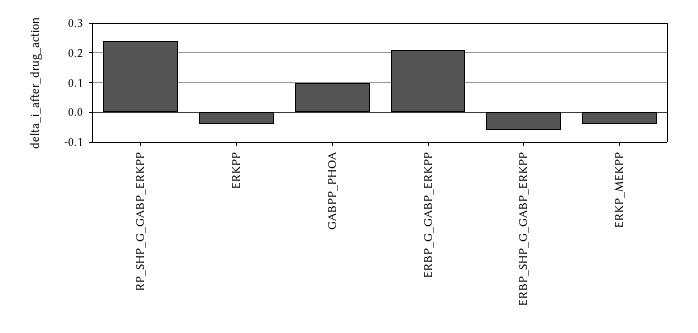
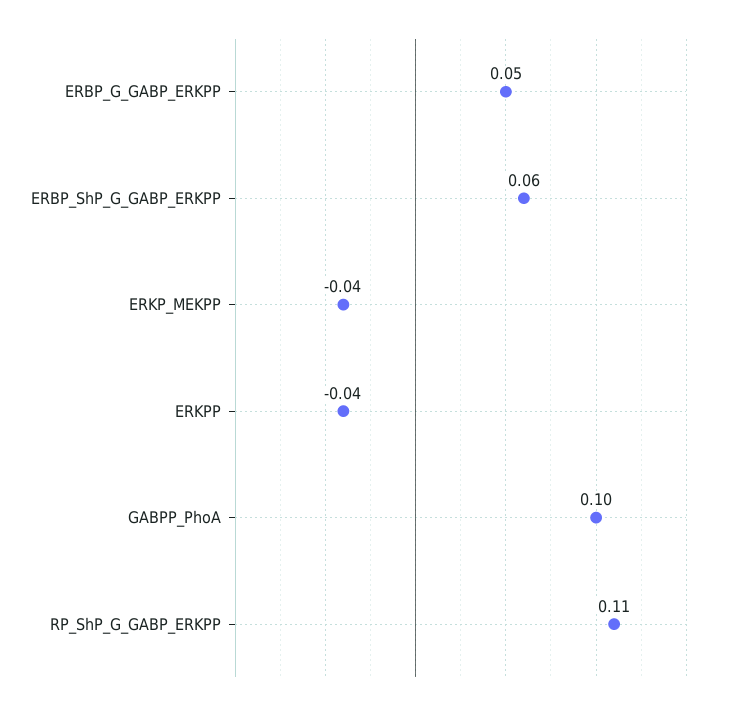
  {
-   "RP_SHP_G_GABP_ERKPP": 0.25,
+   "RP_SHP_G_GABP_ERKPP": 0.11,
    "ERKPP": -0.04,
    "GABPP_PHOA": 0.1,
-   "ERBP_G_GABP_ERKPP": 0.2,
+   "ERBP_G_GABP_ERKPP": 0.05,
-   "ERBP_SHP_G_GABP_ERKPP": -0.05,
+   "ERBP_SHP_G_GABP_ERKPP": 0.06,
    "ERKP_MEKPP": -0.04
  }

